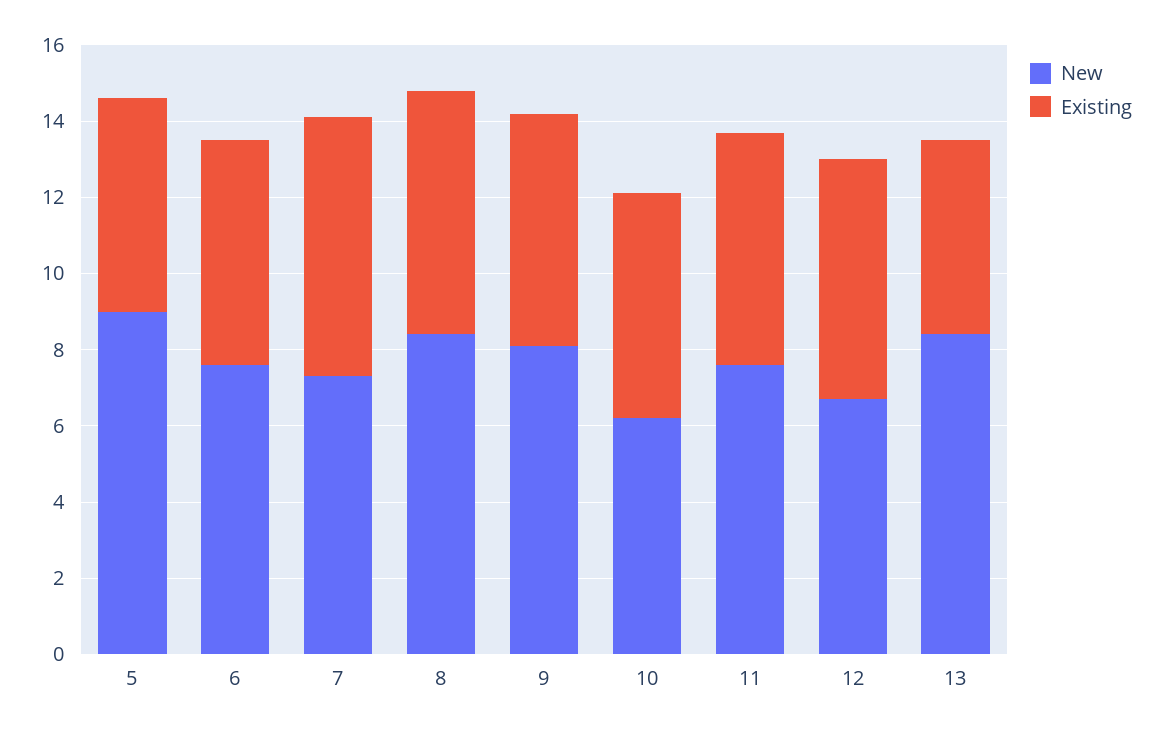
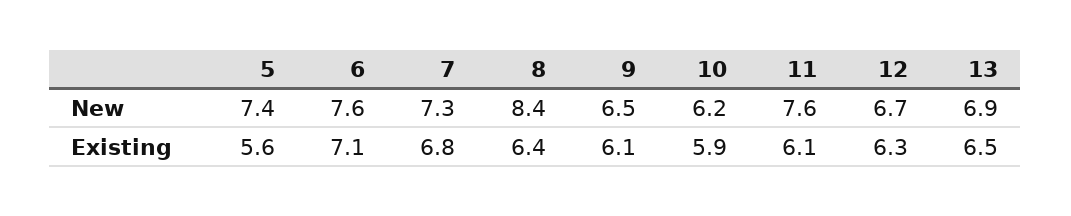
  {
    "New": {
-     "5": 9,
+     "5": 7.4,
      "6": 7.6,
      "7": 7.3,
      "8": 8.4,
-     "9": 8,
+     "9": 6.5,
      "10": 6.2,
      "11": 7.6,
      "12": 6.7,
-     "13": 8.5
+     "13": 6.9
    },
    "Existing": {
      "5": 5.6,
-     "6": 6,
+     "6": 7.1,
      "7": 6.8,
      "8": 6.4,
      "9": 6.1,
      "10": 5.9,
      "11": 6.1,
      "12": 6.3,
-     "13": 5
+     "13": 6.5
    }
  }

